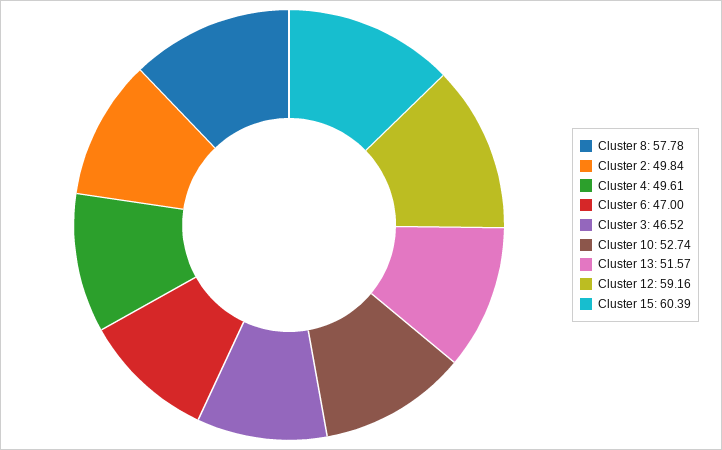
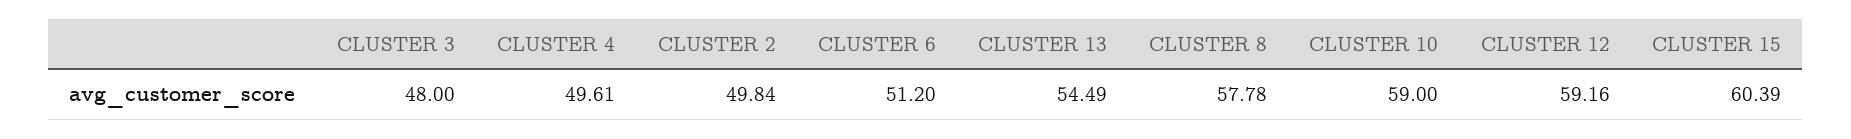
  {
    "Cluster 8": 57.78,
    "Cluster 2": 49.84,
    "Cluster 4": 49.61,
-   "Cluster 6": 47,
+   "Cluster 6": 51.2,
-   "Cluster 3": 46.52,
+   "Cluster 3": 48,
-   "Cluster 10": 52.74,
+   "Cluster 10": 59,
-   "Cluster 13": 51.57,
+   "Cluster 13": 54.49,
    "Cluster 12": 59.16,
    "Cluster 15": 60.39
  }

